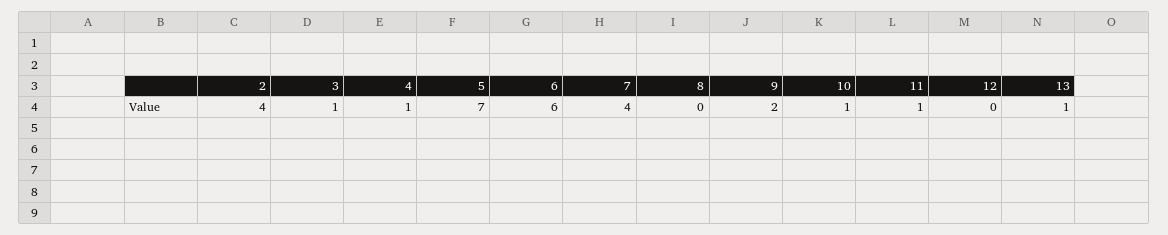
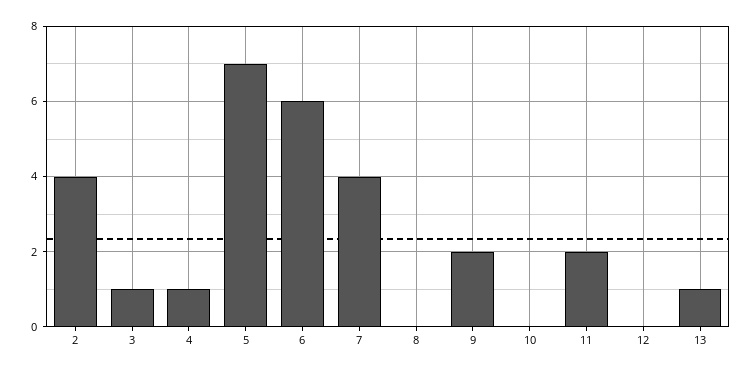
  {
    "2": 4,
    "3": 1,
    "4": 1,
    "5": 7,
    "6": 6,
    "7": 4,
    "8": 0,
    "9": 2,
-   "10": 1,
+   "10": 0,
-   "11": 1,
+   "11": 2,
    "12": 0,
    "13": 1
  }

